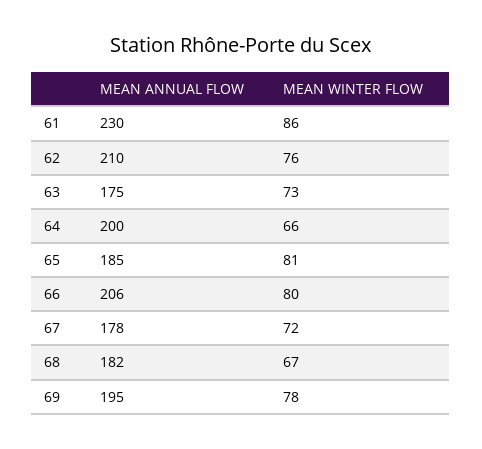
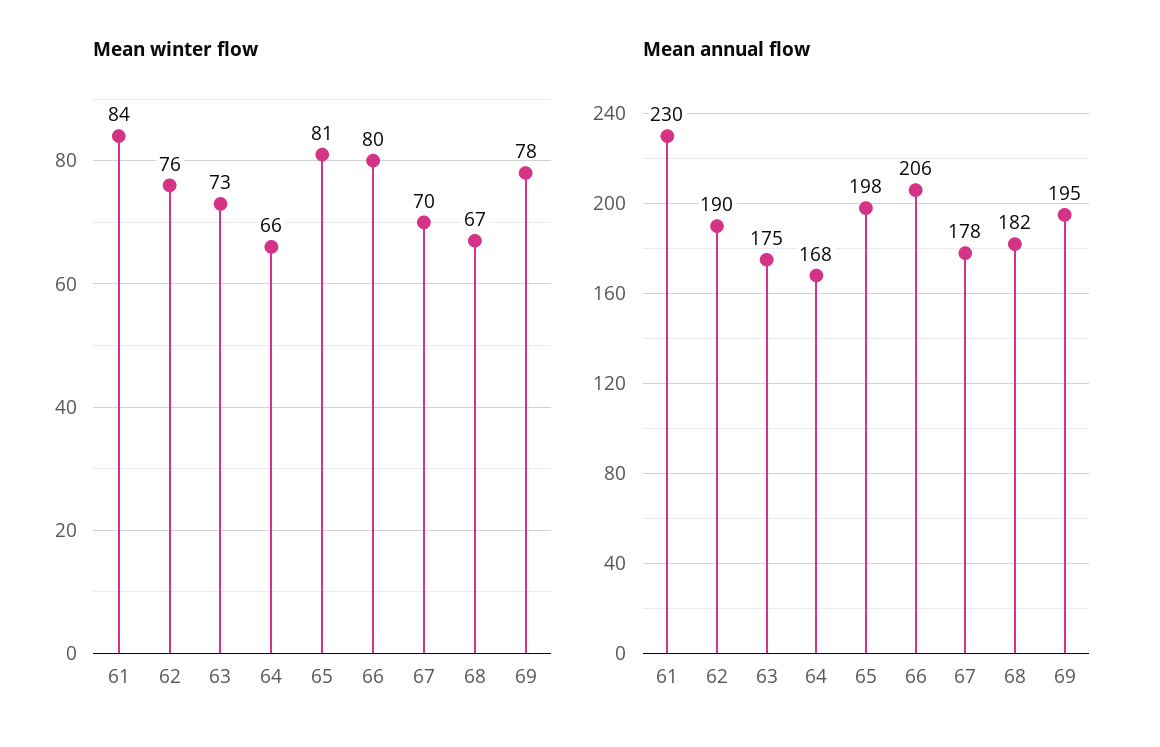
  {
    "MEAN ANNUAL FLOW": {
      "61": 230,
-     "62": 210,
+     "62": 190,
      "63": 175,
-     "64": 200,
+     "64": 168,
-     "65": 185,
+     "65": 198,
      "66": 206,
      "67": 178,
      "68": 182,
      "69": 195
    },
    "MEAN WINTER FLOW": {
-     "61": 86,
+     "61": 84,
      "62": 76,
      "63": 73,
      "64": 66,
      "65": 81,
      "66": 80,
-     "67": 72,
+     "67": 70,
      "68": 67,
      "69": 78
    }
  }

